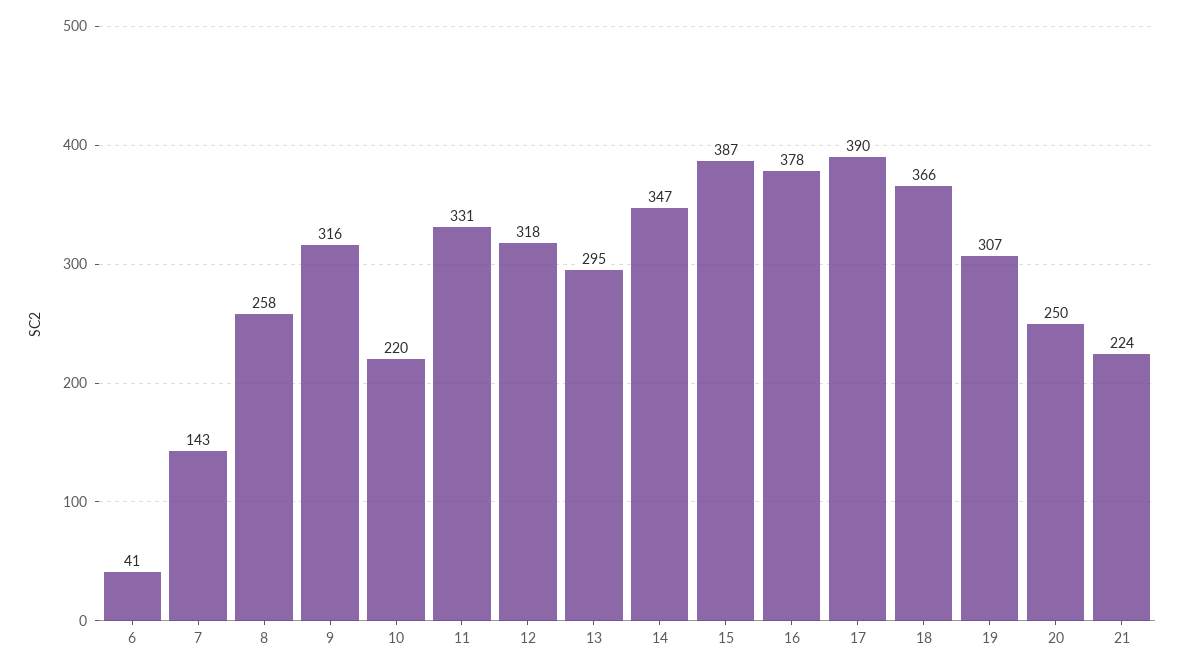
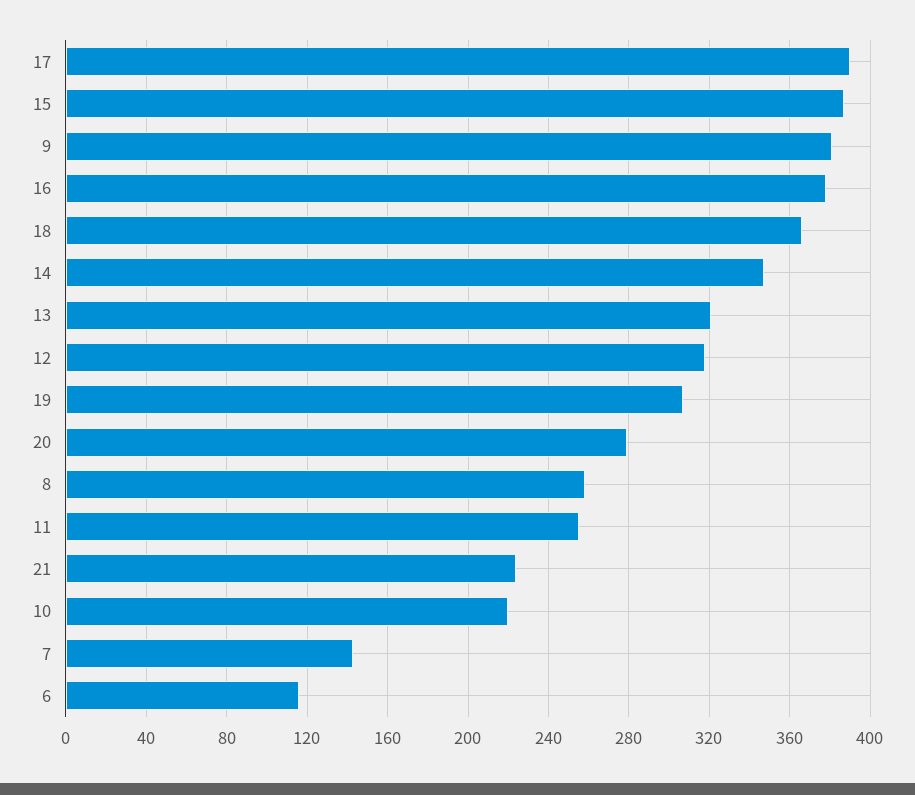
  {
-   "6": 41,
+   "6": 115,
    "7": 143,
    "8": 258,
-   "9": 316,
+   "9": 380,
    "10": 220,
-   "11": 331,
+   "11": 255,
    "12": 318,
-   "13": 295,
+   "13": 320,
    "14": 347,
    "15": 387,
    "16": 378,
    "17": 390,
    "18": 366,
    "19": 307,
-   "20": 250,
+   "20": 280,
    "21": 224
  }

